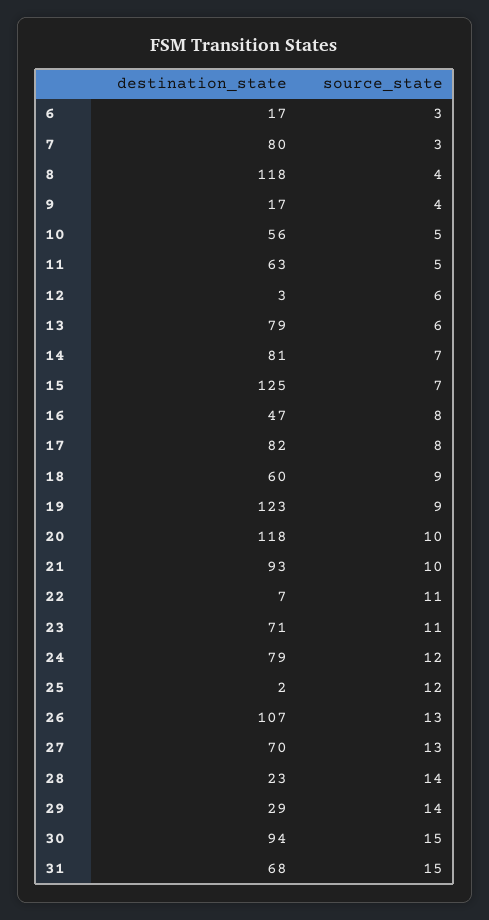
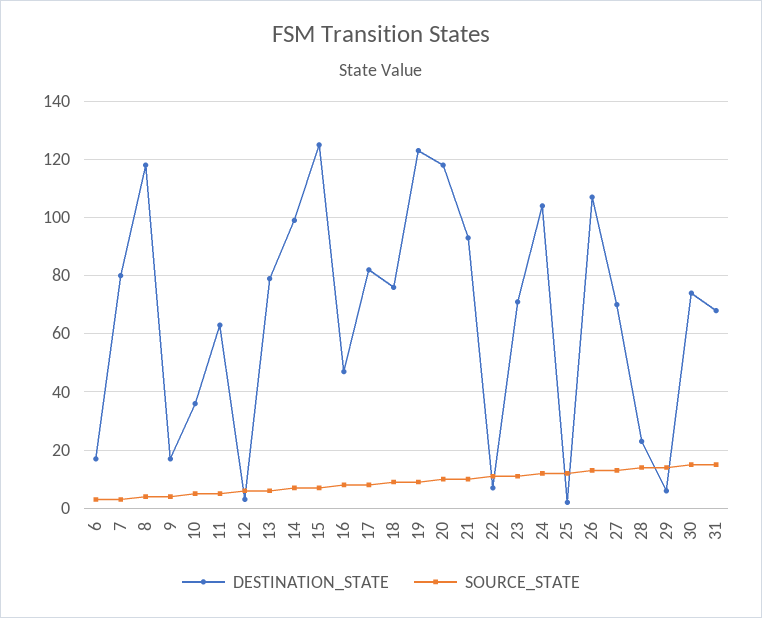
  {
    "destination_state": {
      "6": 17,
      "7": 80,
      "8": 118,
      "9": 17,
-     "10": 56,
+     "10": 35,
      "11": 63,
      "12": 3,
      "13": 79,
-     "14": 81,
+     "14": 100,
      "15": 125,
      "16": 47,
      "17": 82,
-     "18": 60,
+     "18": 75,
      "19": 123,
      "20": 118,
      "21": 93,
      "22": 7,
      "23": 71,
-     "24": 79,
+     "24": 105,
      "25": 2,
      "26": 107,
      "27": 70,
      "28": 23,
-     "29": 29,
+     "29": 5,
-     "30": 94,
+     "30": 75,
      "31": 68
    },
    "source_state": {
      "6": 3,
      "7": 3,
      "8": 4,
      "9": 4,
      "10": 5,
      "11": 5,
      "12": 6,
      "13": 6,
      "14": 7,
      "15": 7,
      "16": 8,
      "17": 8,
      "18": 9,
      "19": 9,
      "20": 10,
      "21": 10,
      "22": 11,
      "23": 11,
      "24": 12,
      "25": 12,
      "26": 13,
      "27": 13,
      "28": 14,
      "29": 14,
      "30": 15,
      "31": 15
    }
  }

